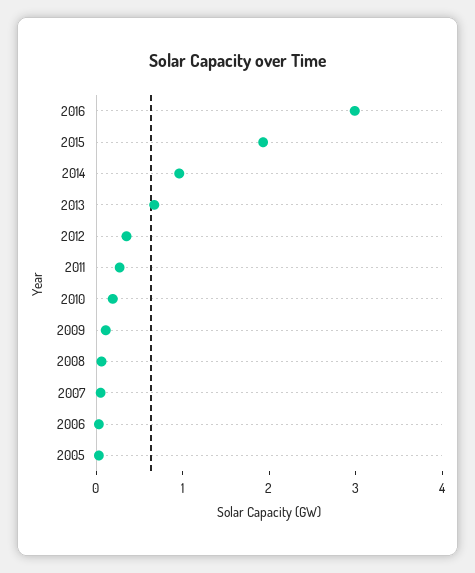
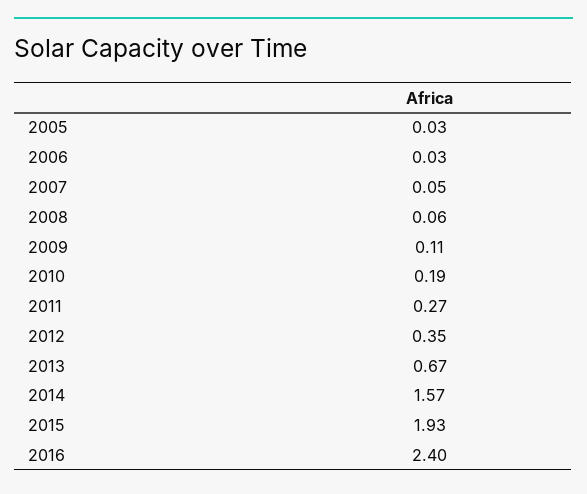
  {
-   "2016": 3,
+   "2016": 2.4,
    "2015": 1.93,
-   "2014": 1,
+   "2014": 1.57,
    "2013": 0.67,
    "2012": 0.35,
    "2011": 0.27,
    "2010": 0.19,
    "2009": 0.11,
    "2008": 0.06,
    "2007": 0.05,
    "2006": 0.03,
    "2005": 0.03
  }

